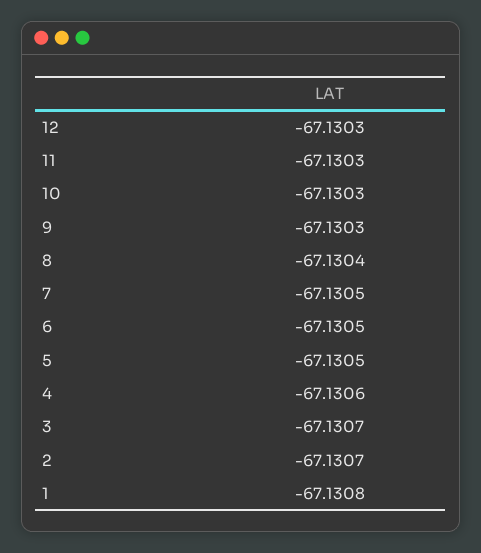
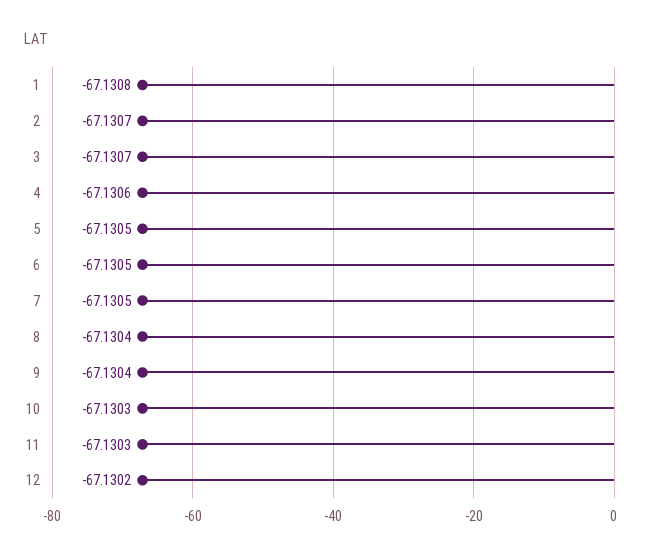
  {
-   "12": -67.1303,
+   "12": -67.1302,
    "11": -67.1303,
    "10": -67.1303,
-   "9": -67.1303,
+   "9": -67.1304,
    "8": -67.1304,
    "7": -67.1305,
    "6": -67.1305,
    "5": -67.1305,
    "4": -67.1306,
    "3": -67.1307,
    "2": -67.1307,
    "1": -67.1308
  }

